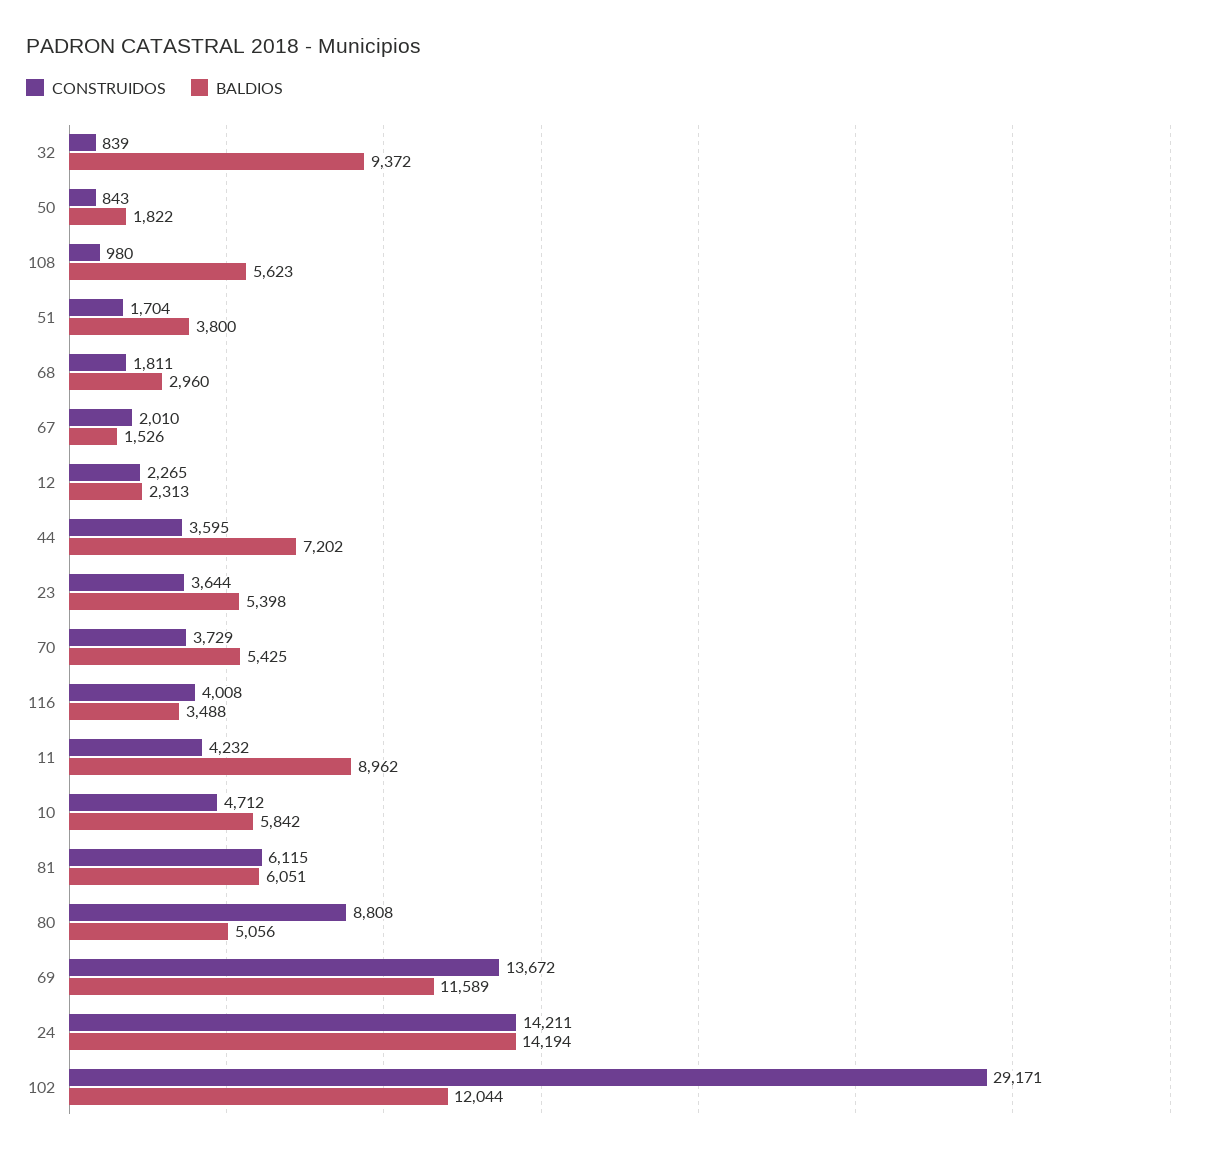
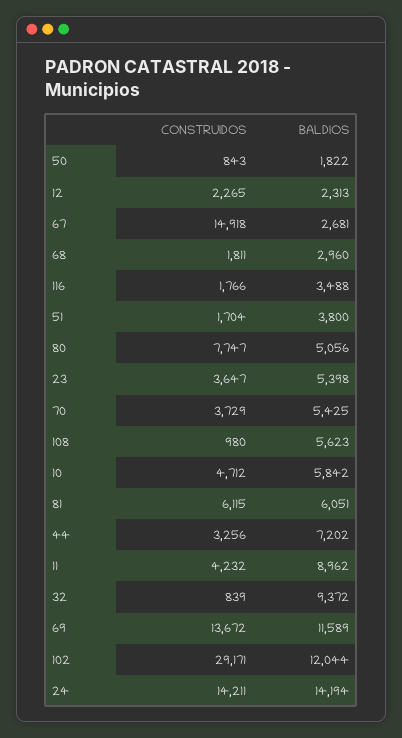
  {
    "CONSTRUIDOS": {
      "32": 839,
      "50": 843,
      "108": 980,
      "51": 1704,
      "68": 1811,
-     "67": 2010,
+     "67": 14918,
      "12": 2265,
-     "44": 3595,
+     "44": 3256,
-     "23": 3644,
+     "23": 3647,
      "70": 3729,
-     "116": 4008,
+     "116": 1766,
      "11": 4232,
      "10": 4712,
      "81": 6115,
-     "80": 8808,
+     "80": 7747,
      "69": 13672,
      "24": 14211,
      "102": 29171
    },
    "BALDIOS": {
      "32": 9372,
      "50": 1822,
      "108": 5623,
      "51": 3800,
      "68": 2960,
-     "67": 1526,
+     "67": 2681,
      "12": 2313,
      "44": 7202,
      "23": 5398,
      "70": 5425,
      "116": 3488,
      "11": 8962,
      "10": 5842,
      "81": 6051,
      "80": 5056,
      "69": 11589,
      "24": 14194,
      "102": 12044
    }
  }

